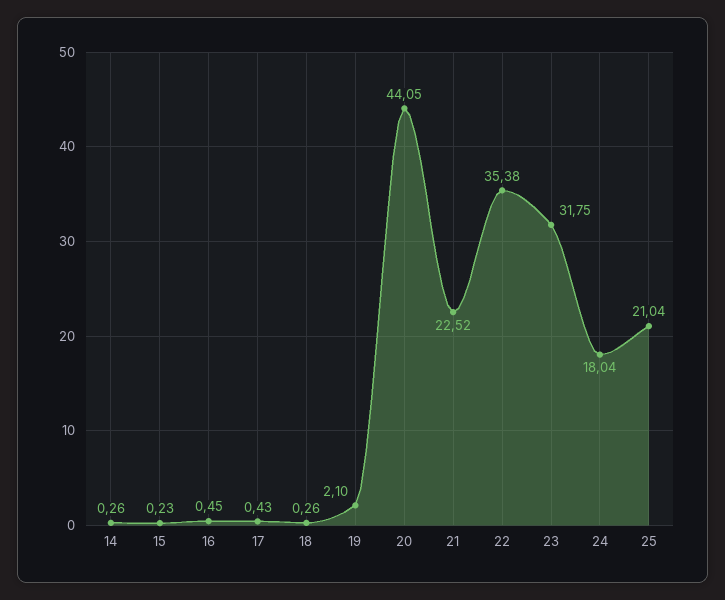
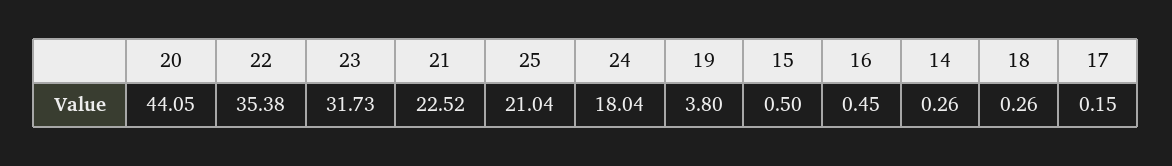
  {
    "14": 0.26,
-   "15": 0.23,
+   "15": 0.5,
    "16": 0.45,
-   "17": 0.43,
+   "17": 0.15,
    "18": 0.26,
-   "19": 2.1,
+   "19": 3.8,
    "20": 44.05,
    "21": 22.52,
    "22": 35.38,
-   "23": 31.75,
+   "23": 31.73,
    "24": 18.04,
    "25": 21.04
  }

